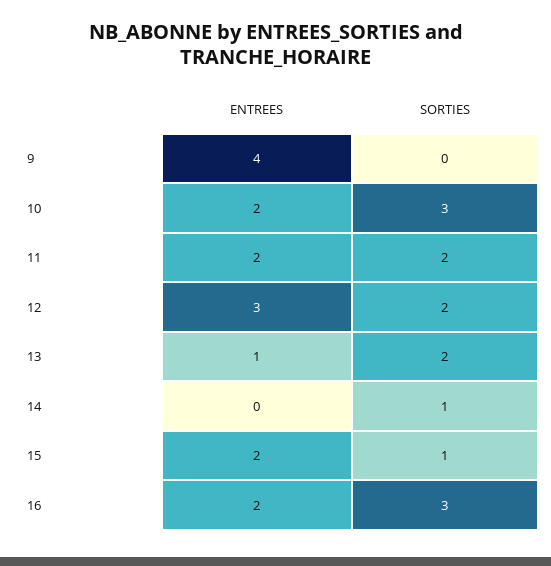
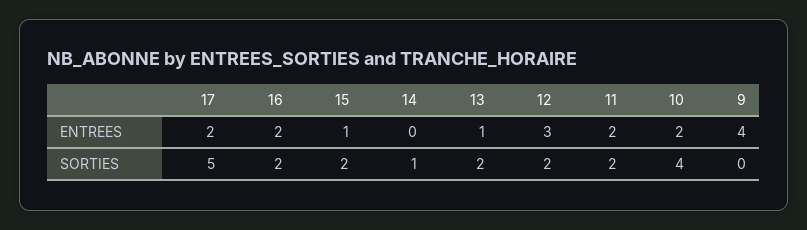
  {
    "ENTREES": {
      "9": 4,
      "10": 2,
      "11": 2,
      "12": 3,
      "13": 1,
      "14": 0,
-     "15": 2,
+     "15": 1,
-     "16": 2
+     "16": 2,
+     "17": 2
    },
    "SORTIES": {
      "9": 0,
-     "10": 3,
+     "10": 4,
      "11": 2,
      "12": 2,
      "13": 2,
      "14": 1,
-     "15": 1,
+     "15": 2,
-     "16": 3
+     "16": 2,
+     "17": 5
    }
  }

